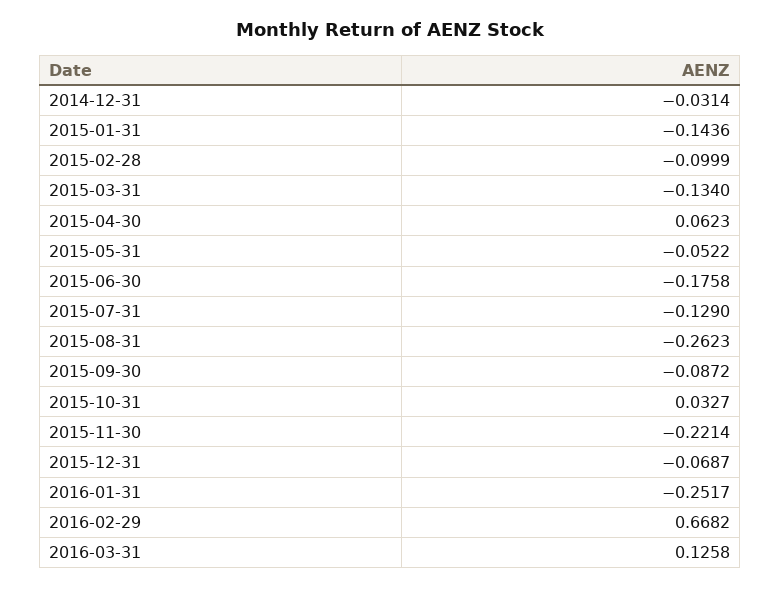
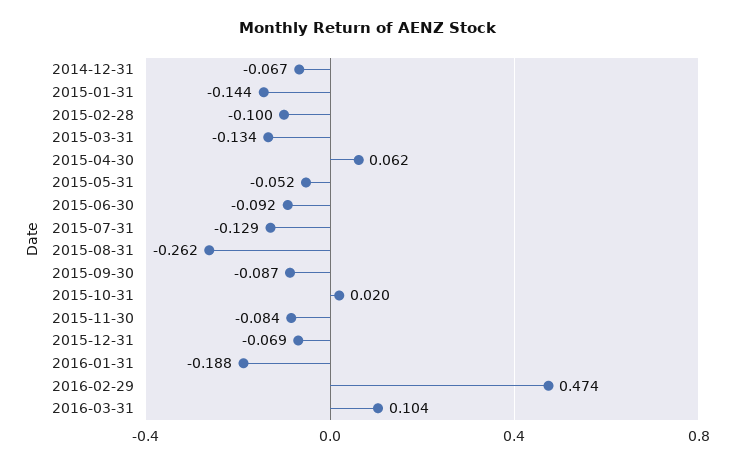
  {
-   "2014-12-31": -0.0314,
+   "2014-12-31": -0.067,
    "2015-01-31": -0.1436,
    "2015-02-28": -0.0999,
    "2015-03-31": -0.134,
    "2015-04-30": 0.0623,
    "2015-05-31": -0.0522,
-   "2015-06-30": -0.1758,
+   "2015-06-30": -0.092,
    "2015-07-31": -0.129,
    "2015-08-31": -0.2623,
    "2015-09-30": -0.0872,
-   "2015-10-31": 0.0327,
+   "2015-10-31": 0.02,
-   "2015-11-30": -0.2214,
+   "2015-11-30": -0.084,
    "2015-12-31": -0.0687,
-   "2016-01-31": -0.2517,
+   "2016-01-31": -0.188,
-   "2016-02-29": 0.6682,
+   "2016-02-29": 0.474,
-   "2016-03-31": 0.1258
+   "2016-03-31": 0.104
  }

